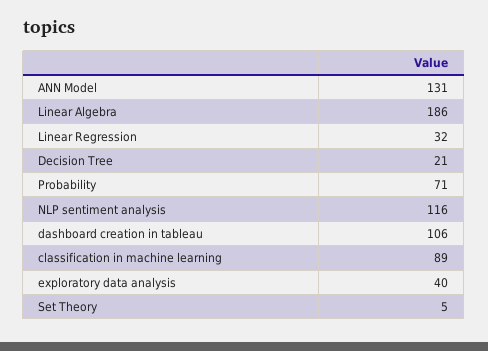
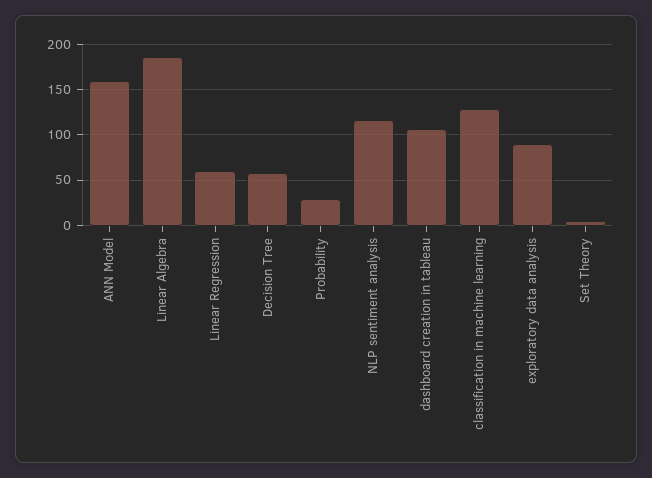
  {
-   "ANN Model": 131,
+   "ANN Model": 160,
    "Linear Algebra": 186,
-   "Linear Regression": 32,
+   "Linear Regression": 60,
-   "Decision Tree": 21,
+   "Decision Tree": 60,
-   "Probability": 71,
+   "Probability": 30,
    "NLP sentiment analysis": 116,
    "dashboard creation in tableau": 106,
-   "classification in machine learning": 89,
+   "classification in machine learning": 130,
-   "exploratory data analysis": 40,
+   "exploratory data analysis": 90,
    "Set Theory": 5
  }

